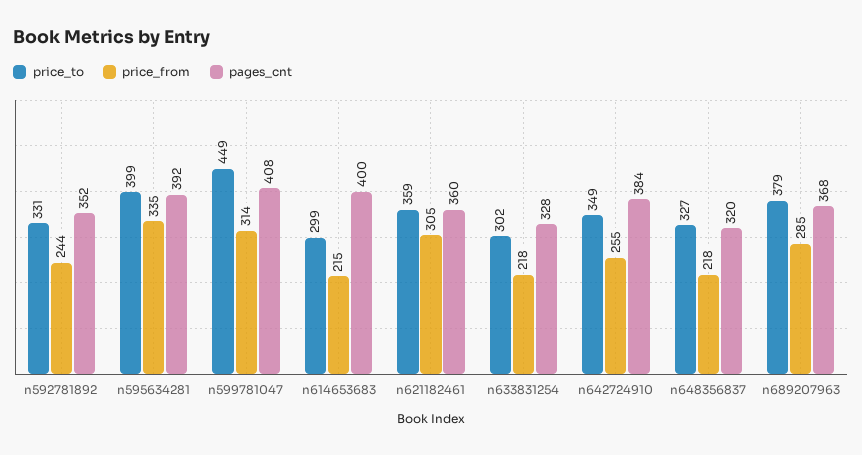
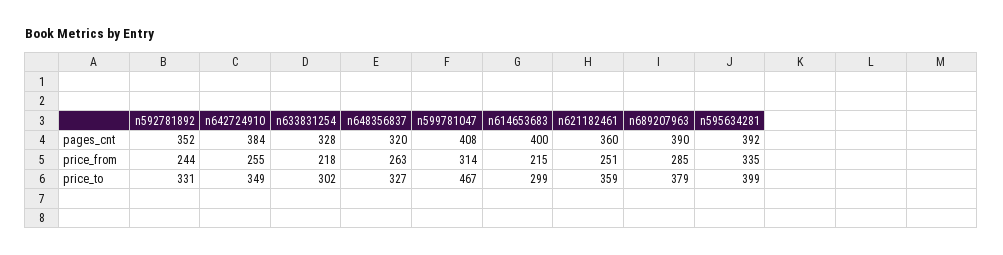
  {
    "price_to": {
      "n592781892": 331,
      "n595634281": 399,
-     "n599781047": 449,
+     "n599781047": 467,
      "n614653683": 299,
      "n621182461": 359,
      "n633831254": 302,
      "n642724910": 349,
      "n648356837": 327,
      "n689207963": 379
    },
    "price_from": {
      "n592781892": 244,
      "n595634281": 335,
      "n599781047": 314,
      "n614653683": 215,
-     "n621182461": 305,
+     "n621182461": 251,
      "n633831254": 218,
      "n642724910": 255,
-     "n648356837": 218,
+     "n648356837": 263,
      "n689207963": 285
    },
    "pages_cnt": {
      "n592781892": 352,
      "n595634281": 392,
      "n599781047": 408,
      "n614653683": 400,
      "n621182461": 360,
      "n633831254": 328,
      "n642724910": 384,
      "n648356837": 320,
-     "n689207963": 368
+     "n689207963": 390
    }
  }

